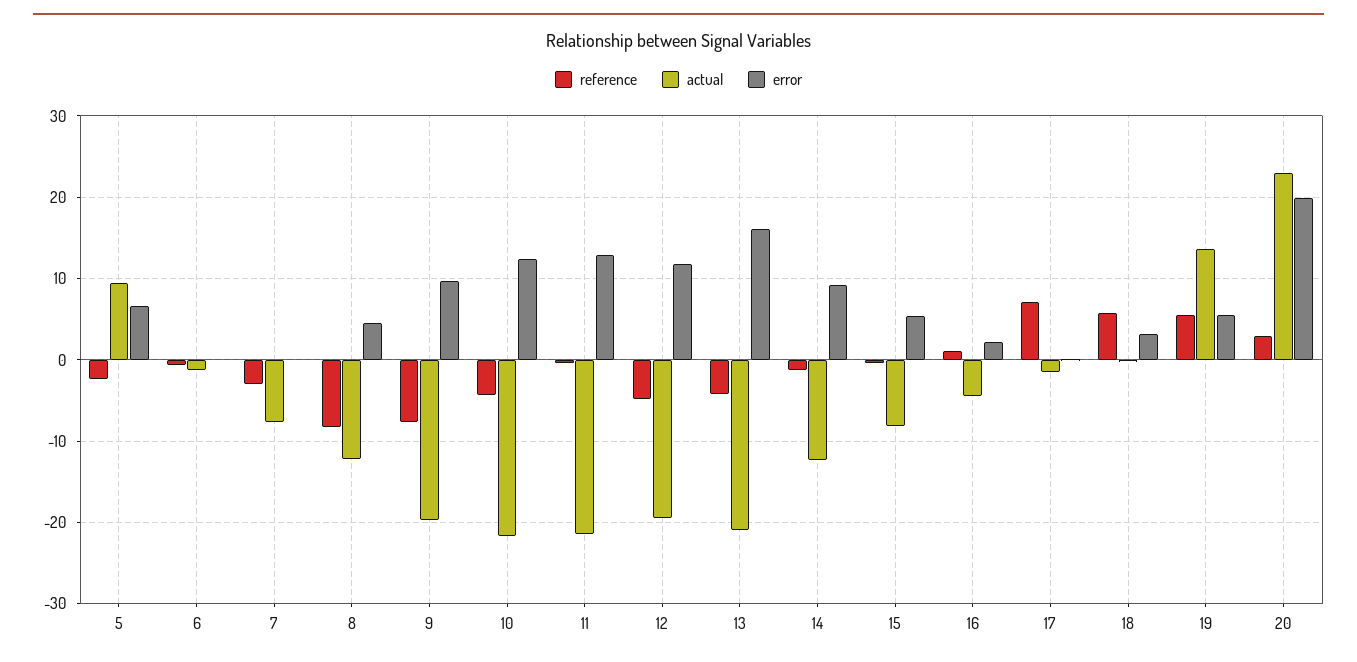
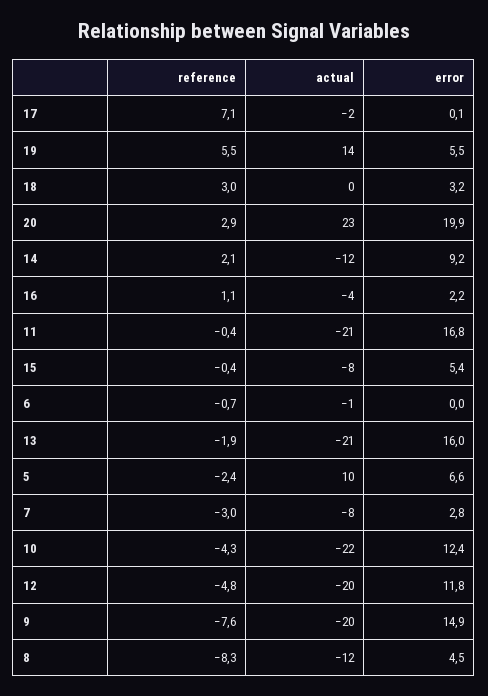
  {
    "reference": {
      "5": -2.4,
      "6": -0.7,
      "7": -3,
      "8": -8.3,
      "9": -7.6,
      "10": -4.3,
      "11": -0.4,
      "12": -4.8,
-     "13": -4,
+     "13": -1.9,
-     "14": -1,
+     "14": 2.1,
      "15": -0.4,
      "16": 1.1,
      "17": 7.1,
-     "18": 6,
+     "18": 3,
      "19": 5.5,
      "20": 2.9
    },
    "actual": {
      "5": 10,
      "6": -1,
      "7": -8,
      "8": -12,
      "9": -20,
      "10": -22,
      "11": -21,
      "12": -20,
      "13": -21,
      "14": -12,
      "15": -8,
      "16": -4,
      "17": -2,
      "18": 0,
      "19": 14,
      "20": 23
    },
    "error": {
      "5": 6.6,
      "6": 0,
-     "7": 0,
+     "7": 2.8,
      "8": 4.5,
-     "9": 10,
+     "9": 14.9,
      "10": 12.4,
-     "11": 13,
+     "11": 16.8,
      "12": 11.8,
      "13": 16,
      "14": 9.2,
      "15": 5.4,
      "16": 2.2,
      "17": 0.1,
      "18": 3.2,
      "19": 5.5,
      "20": 19.9
    }
  }

